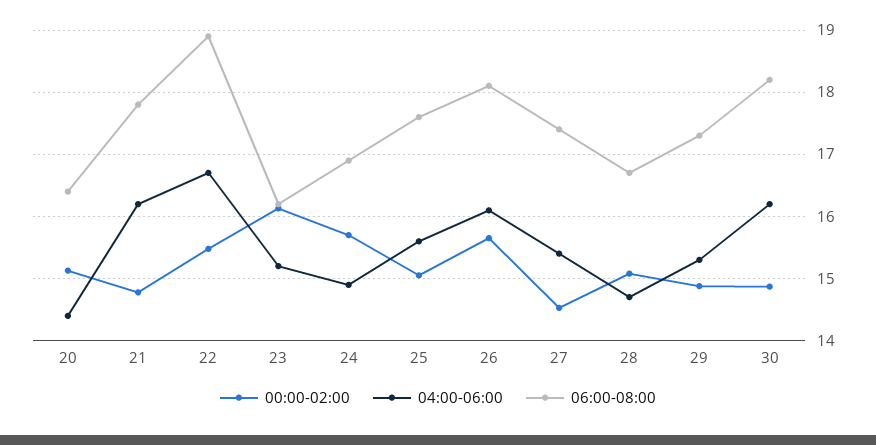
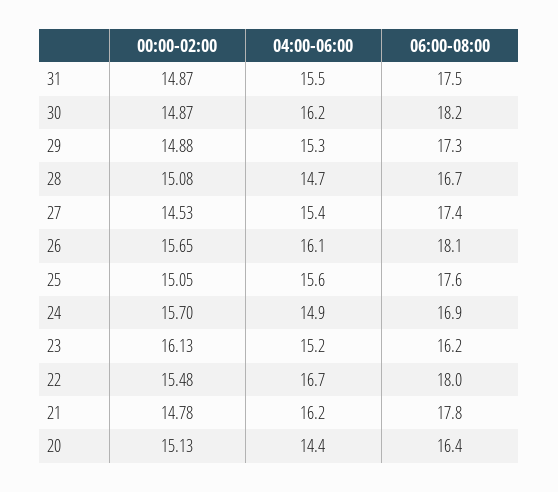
  {
    "00:00-02:00": {
      "20": 15.13,
      "21": 14.78,
      "22": 15.48,
      "23": 16.13,
      "24": 15.7,
      "25": 15.05,
      "26": 15.65,
      "27": 14.53,
      "28": 15.08,
      "29": 14.88,
-     "30": 14.87
+     "30": 14.87,
+     "31": 14.87
    },
    "04:00-06:00": {
      "20": 14.4,
      "21": 16.2,
      "22": 16.7,
      "23": 15.2,
      "24": 14.9,
      "25": 15.6,
      "26": 16.1,
      "27": 15.4,
      "28": 14.7,
      "29": 15.3,
-     "30": 16.2
+     "30": 16.2,
+     "31": 15.5
    },
    "06:00-08:00": {
      "20": 16.4,
      "21": 17.8,
-     "22": 18.9,
+     "22": 18,
      "23": 16.2,
      "24": 16.9,
      "25": 17.6,
      "26": 18.1,
      "27": 17.4,
      "28": 16.7,
      "29": 17.3,
-     "30": 18.2
+     "30": 18.2,
+     "31": 17.5
    }
  }

